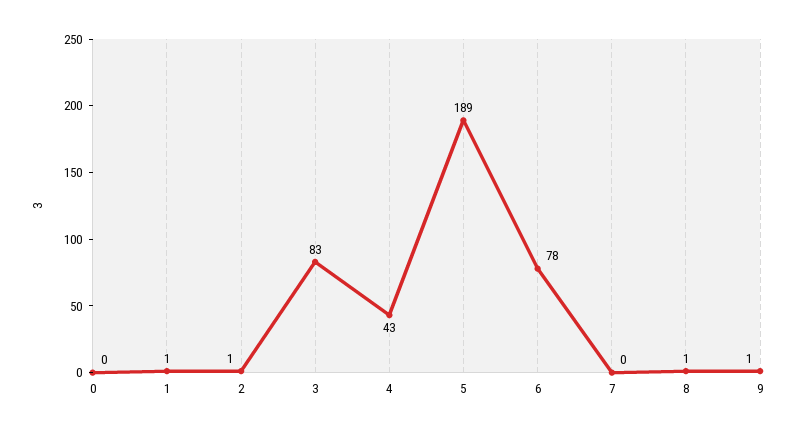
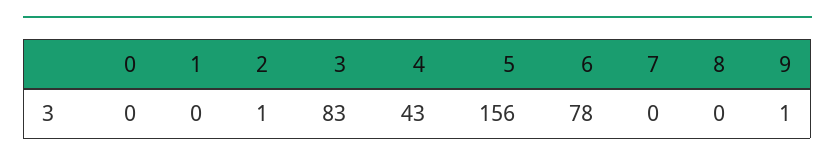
  {
    "0": 0,
-   "1": 1,
+   "1": 0,
    "2": 1,
    "3": 83,
    "4": 43,
-   "5": 189,
+   "5": 156,
    "6": 78,
    "7": 0,
-   "8": 1,
+   "8": 0,
    "9": 1
  }

